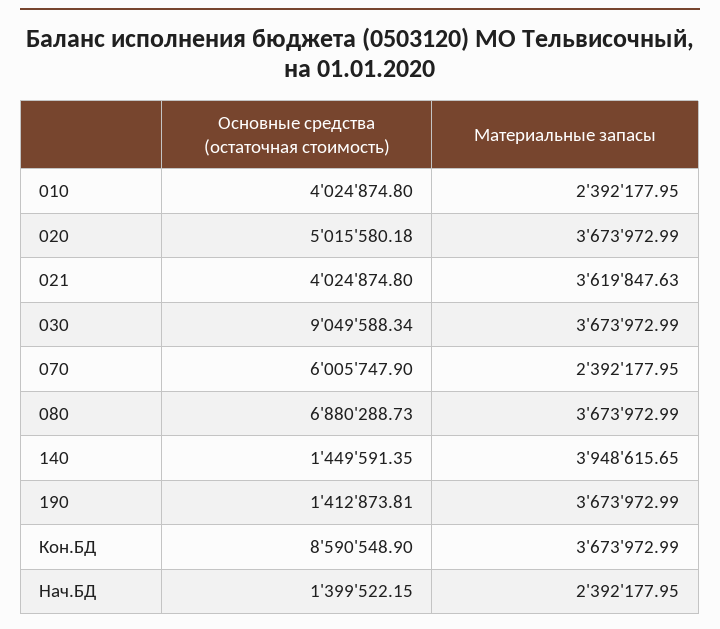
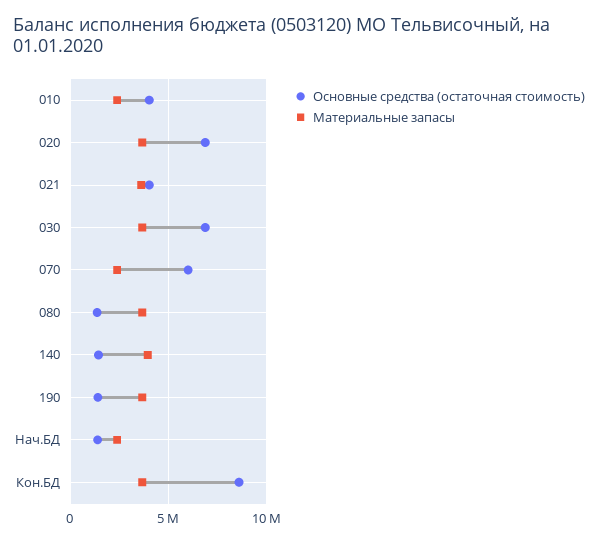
  {
    "Основные средства (остаточная стоимость)": {
      "010": 4024874.8,
-     "020": 5015580.18,
+     "020": 7000000,
      "021": 4024874.8,
-     "030": 9049588.34,
+     "030": 7000000,
      "070": 6005747.9,
-     "080": 6880288.73,
+     "080": 1500000,
      "140": 1449591.35,
      "190": 1412873.81,
      "Кон.БД": 8590548.9,
      "Нач.БД": 1399522.15
    },
    "Материальные запасы": {
      "010": 2392177.95,
      "020": 3673972.99,
      "021": 3619847.63,
      "030": 3673972.99,
      "070": 2392177.95,
      "080": 3673972.99,
      "140": 3948615.65,
      "190": 3673972.99,
      "Кон.БД": 3673972.99,
      "Нач.БД": 2392177.95
    }
  }

